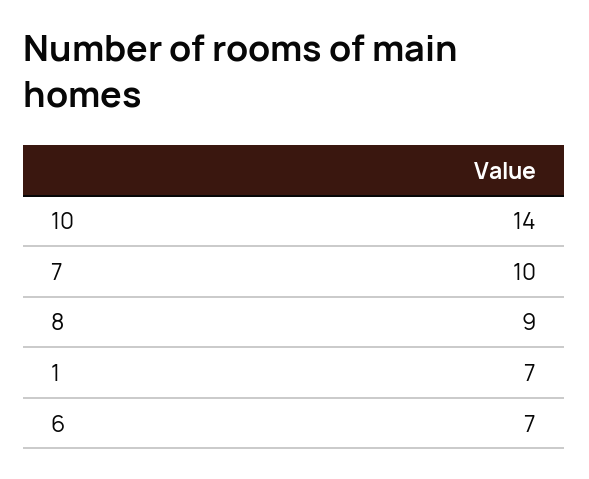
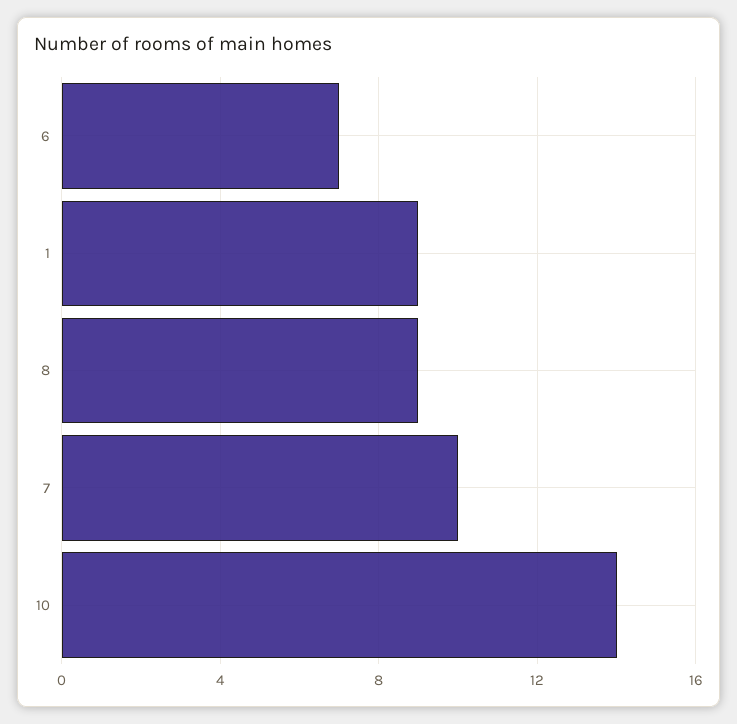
  {
    "10": 14,
    "7": 10,
    "8": 9,
-   "1": 7,
+   "1": 9,
    "6": 7
  }

